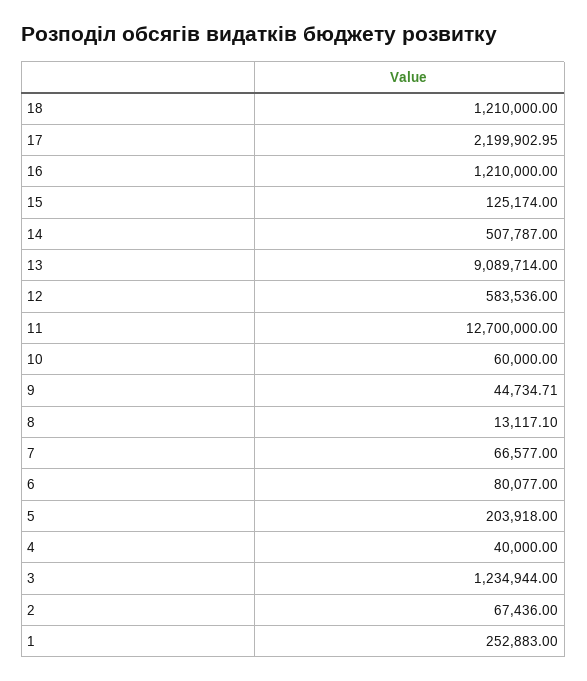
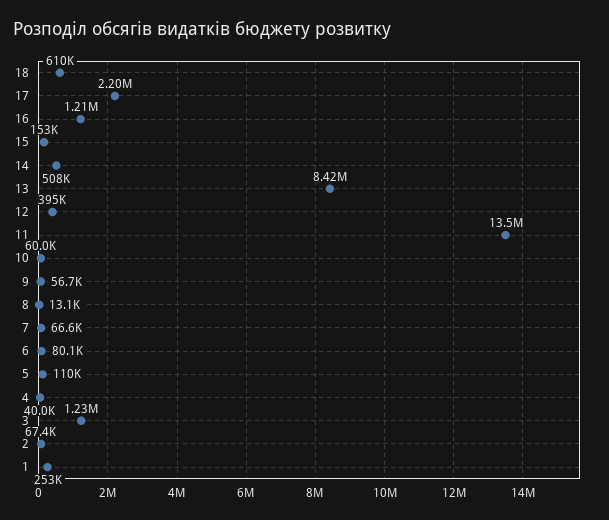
  {
-   "18": 1210000,
+   "18": 610000,
    "17": 2199902.95,
    "16": 1210000,
-   "15": 125174,
+   "15": 153000,
    "14": 507787,
-   "13": 9089714,
+   "13": 8420000,
-   "12": 583536,
+   "12": 395000,
-   "11": 12700000,
+   "11": 13500000,
    "10": 60000,
-   "9": 44734.71,
+   "9": 56700,
    "8": 13117.1,
    "7": 66577,
    "6": 80077,
-   "5": 203918,
+   "5": 110000,
    "4": 40000,
    "3": 1234944,
    "2": 67436,
    "1": 252883
  }

